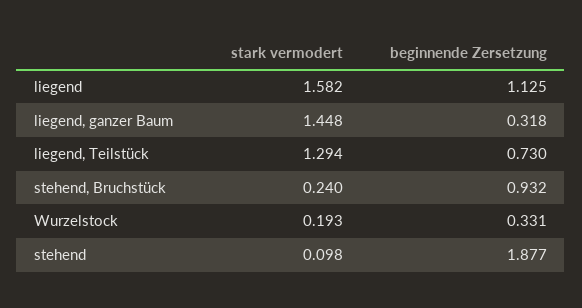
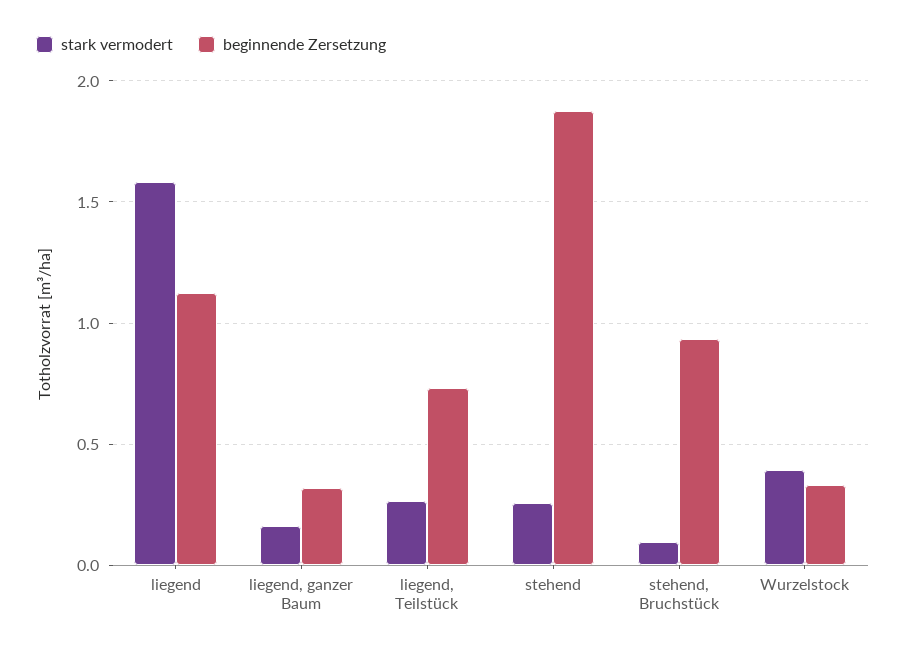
  {
    "stark vermodert": {
      "liegend": 1.582,
-     "liegend, ganzer Baum": 1.448,
+     "liegend, ganzer Baum": 0.15,
-     "liegend, Teilstück": 1.294,
+     "liegend, Teilstück": 0.25,
-     "stehend, Bruchstück": 0.24,
+     "stehend, Bruchstück": 0.1,
-     "Wurzelstock": 0.193,
+     "Wurzelstock": 0.4,
-     "stehend": 0.098
+     "stehend": 0.25
    },
    "beginnende Zersetzung": {
      "liegend": 1.125,
      "liegend, ganzer Baum": 0.318,
      "liegend, Teilstück": 0.73,
      "stehend, Bruchstück": 0.932,
      "Wurzelstock": 0.331,
      "stehend": 1.877
    }
  }

